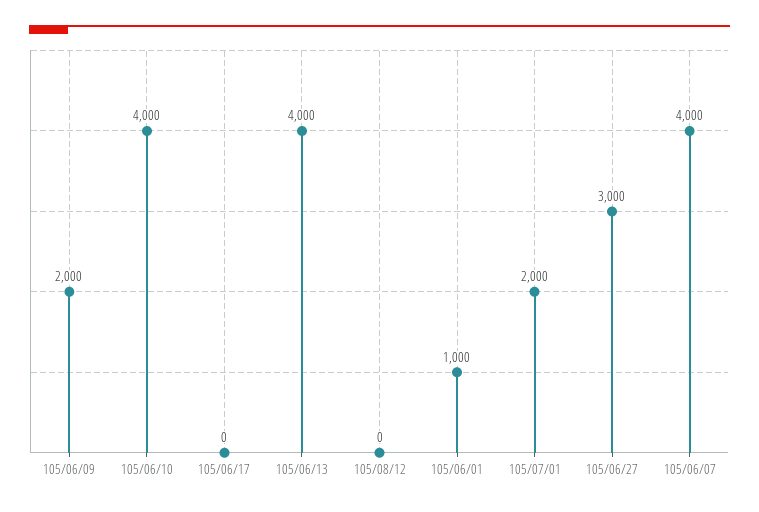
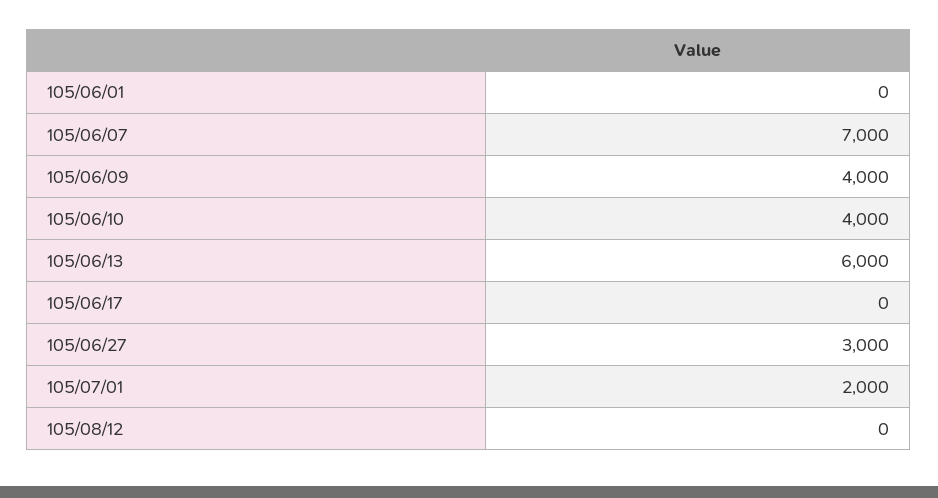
  {
-   "105/06/09": 2000,
+   "105/06/09": 4000,
    "105/06/10": 4000,
    "105/06/17": 0,
-   "105/06/13": 4000,
+   "105/06/13": 6000,
    "105/08/12": 0,
-   "105/06/01": 1000,
+   "105/06/01": 0,
    "105/07/01": 2000,
    "105/06/27": 3000,
-   "105/06/07": 4000
+   "105/06/07": 7000
  }

